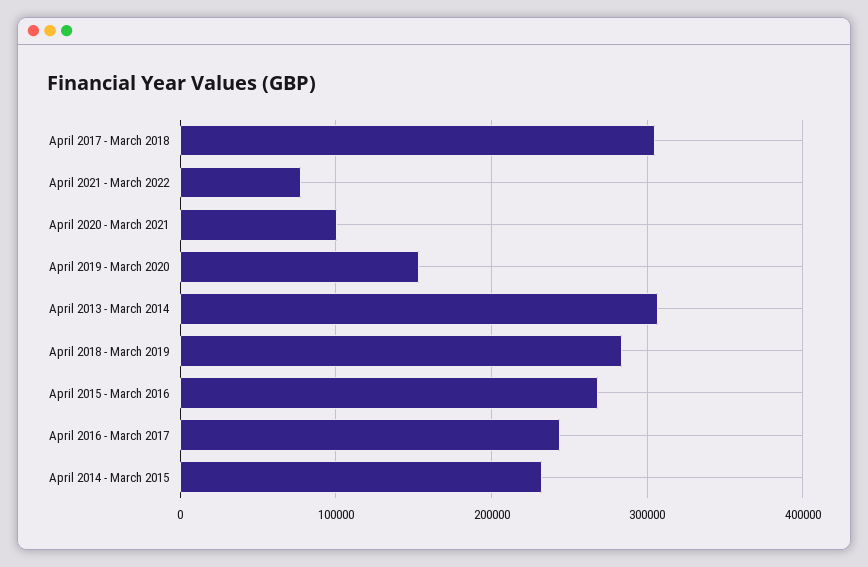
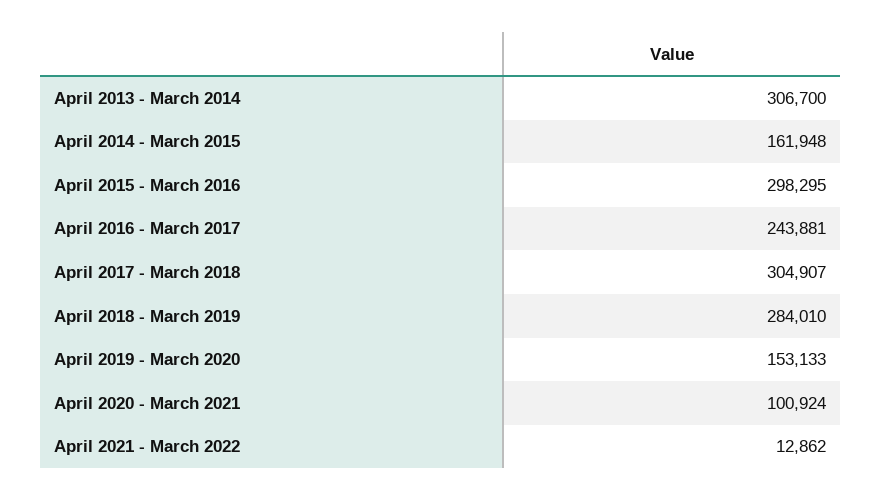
  {
    "April 2017 - March 2018": 304907,
-   "April 2021 - March 2022": 80000,
+   "April 2021 - March 2022": 12862,
    "April 2020 - March 2021": 100924,
    "April 2019 - March 2020": 153133,
    "April 2013 - March 2014": 306700,
    "April 2018 - March 2019": 284010,
-   "April 2015 - March 2016": 270000,
+   "April 2015 - March 2016": 298295,
    "April 2016 - March 2017": 243881,
-   "April 2014 - March 2015": 230000
+   "April 2014 - March 2015": 161948
  }

